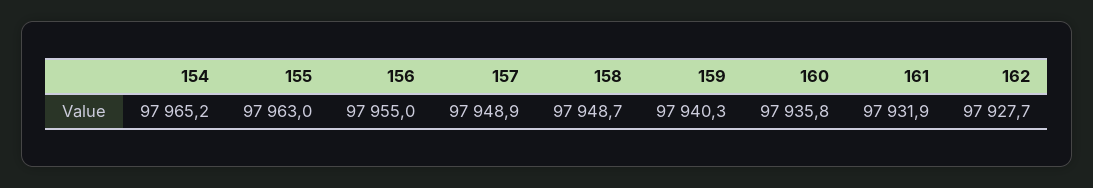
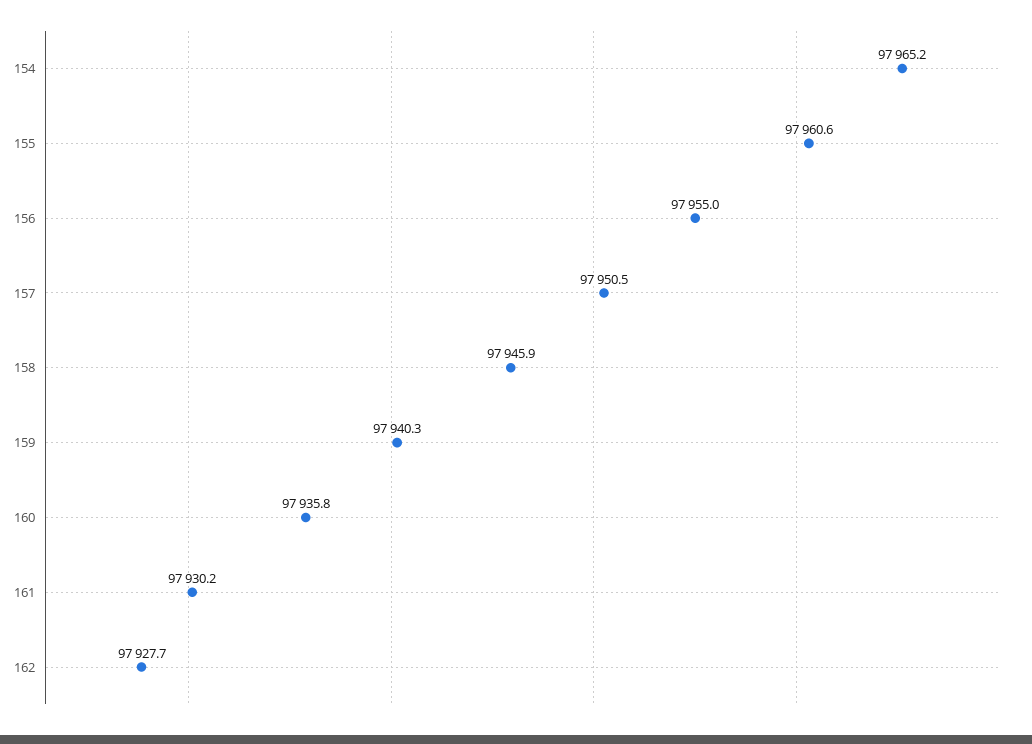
  {
    "154": 97965.2,
-   "155": 97963,
+   "155": 97960.6,
    "156": 97955,
-   "157": 97948.9,
+   "157": 97950.5,
-   "158": 97948.7,
+   "158": 97945.9,
    "159": 97940.3,
    "160": 97935.8,
-   "161": 97931.9,
+   "161": 97930.2,
    "162": 97927.7
  }

